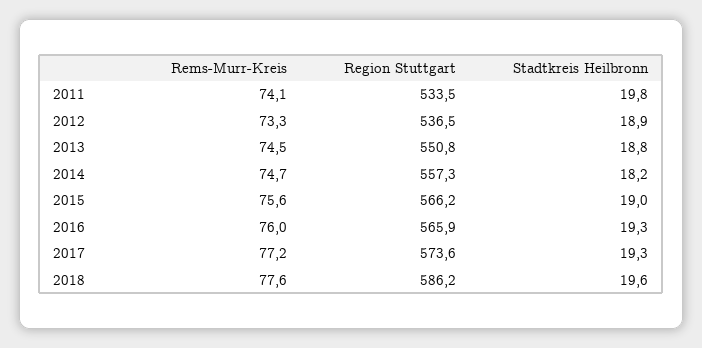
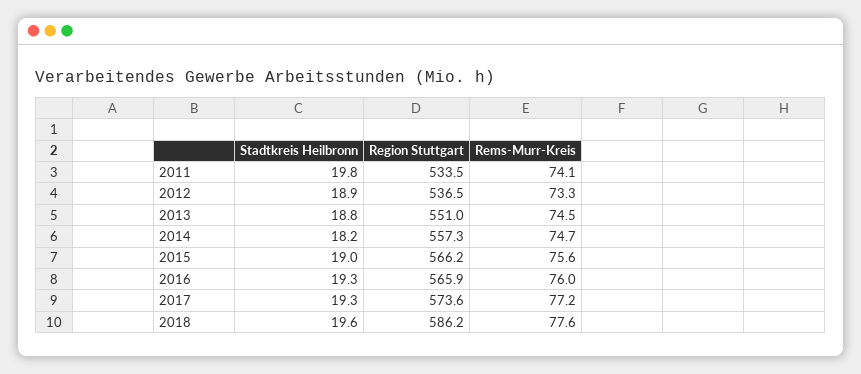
  {
    "Rems-Murr-Kreis": {
      "2011": 74.1,
      "2012": 73.3,
      "2013": 74.5,
      "2014": 74.7,
      "2015": 75.6,
      "2016": 76,
      "2017": 77.2,
      "2018": 77.6
    },
    "Region Stuttgart": {
      "2011": 533.5,
      "2012": 536.5,
-     "2013": 550.8,
+     "2013": 551,
      "2014": 557.3,
      "2015": 566.2,
      "2016": 565.9,
      "2017": 573.6,
      "2018": 586.2
    },
    "Stadtkreis Heilbronn": {
      "2011": 19.8,
      "2012": 18.9,
      "2013": 18.8,
      "2014": 18.2,
      "2015": 19,
      "2016": 19.3,
      "2017": 19.3,
      "2018": 19.6
    }
  }

